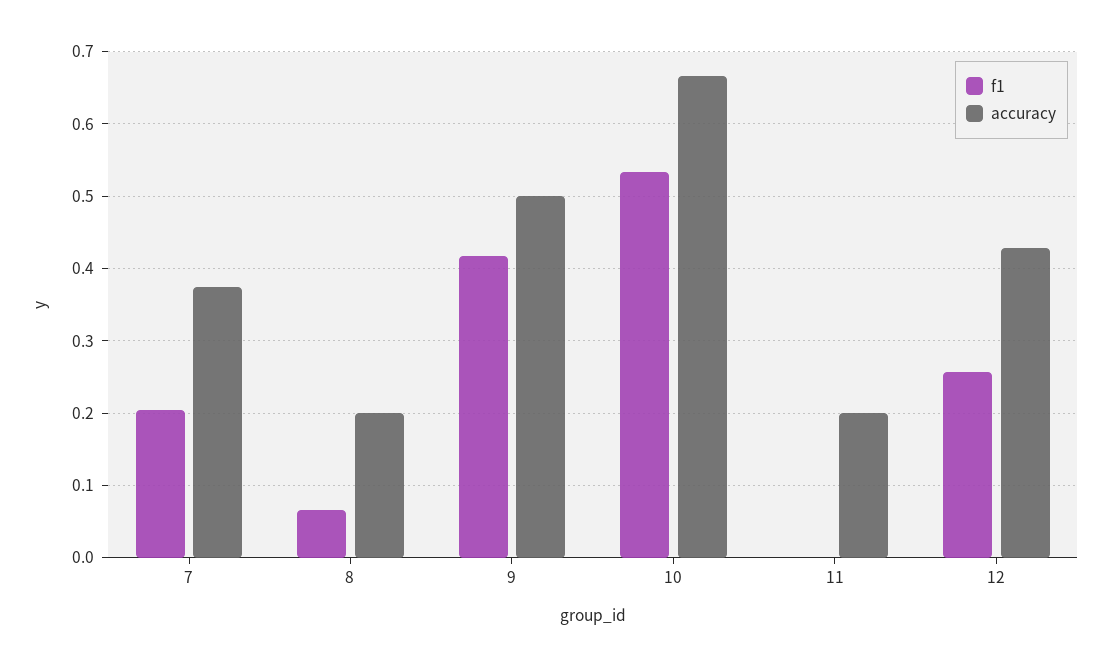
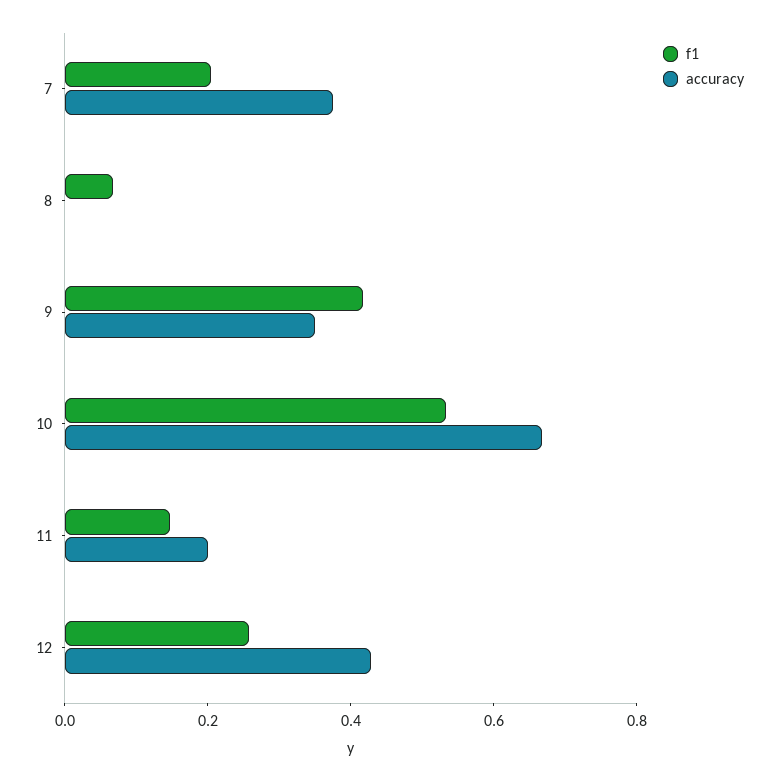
  {
    "f1": {
      "7": 0.2,
      "8": 0.07,
      "9": 0.42,
      "10": 0.53,
-     "11": 0,
+     "11": 0.15,
      "12": 0.26
    },
    "accuracy": {
      "7": 0.38,
-     "8": 0.2,
+     "8": 0,
-     "9": 0.5,
+     "9": 0.35,
      "10": 0.67,
      "11": 0.2,
      "12": 0.43
    }
  }

